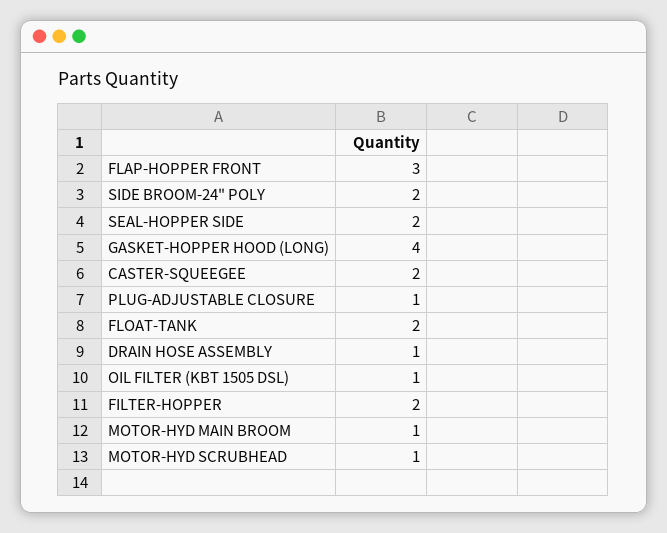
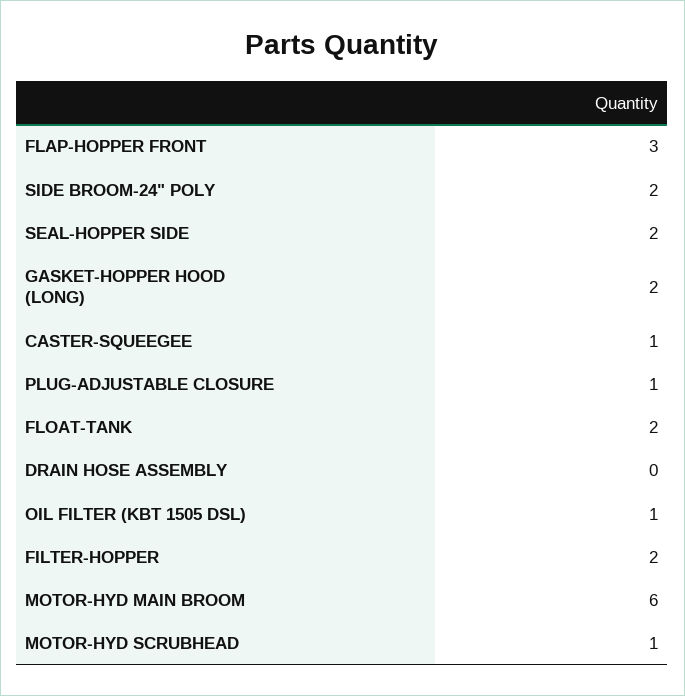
  {
    "FLAP-HOPPER FRONT": 3,
    "SIDE BROOM-24\" POLY": 2,
    "SEAL-HOPPER SIDE": 2,
-   "GASKET-HOPPER HOOD (LONG)": 4,
+   "GASKET-HOPPER HOOD (LONG)": 2,
-   "CASTER-SQUEEGEE": 2,
+   "CASTER-SQUEEGEE": 1,
    "PLUG-ADJUSTABLE CLOSURE": 1,
    "FLOAT-TANK": 2,
-   "DRAIN HOSE ASSEMBLY": 1,
+   "DRAIN HOSE ASSEMBLY": 0,
    "OIL FILTER (KBT 1505 DSL)": 1,
    "FILTER-HOPPER": 2,
-   "MOTOR-HYD MAIN BROOM": 1,
+   "MOTOR-HYD MAIN BROOM": 6,
    "MOTOR-HYD SCRUBHEAD": 1
  }

